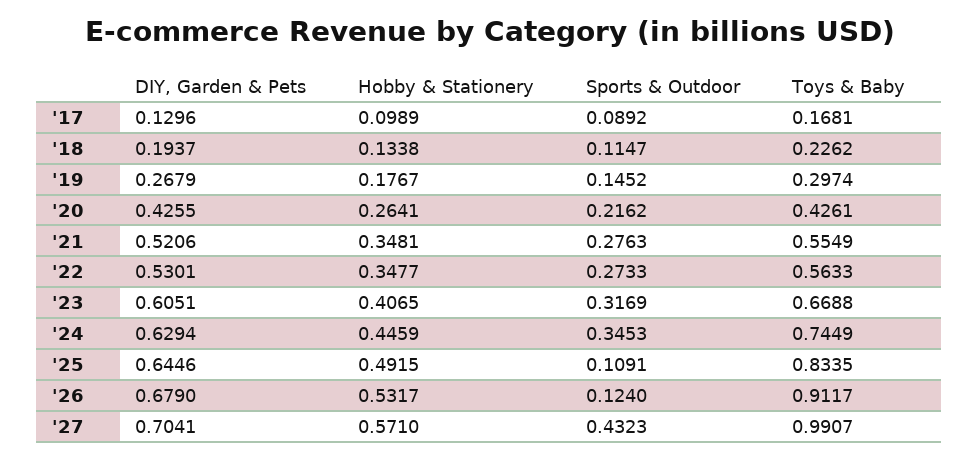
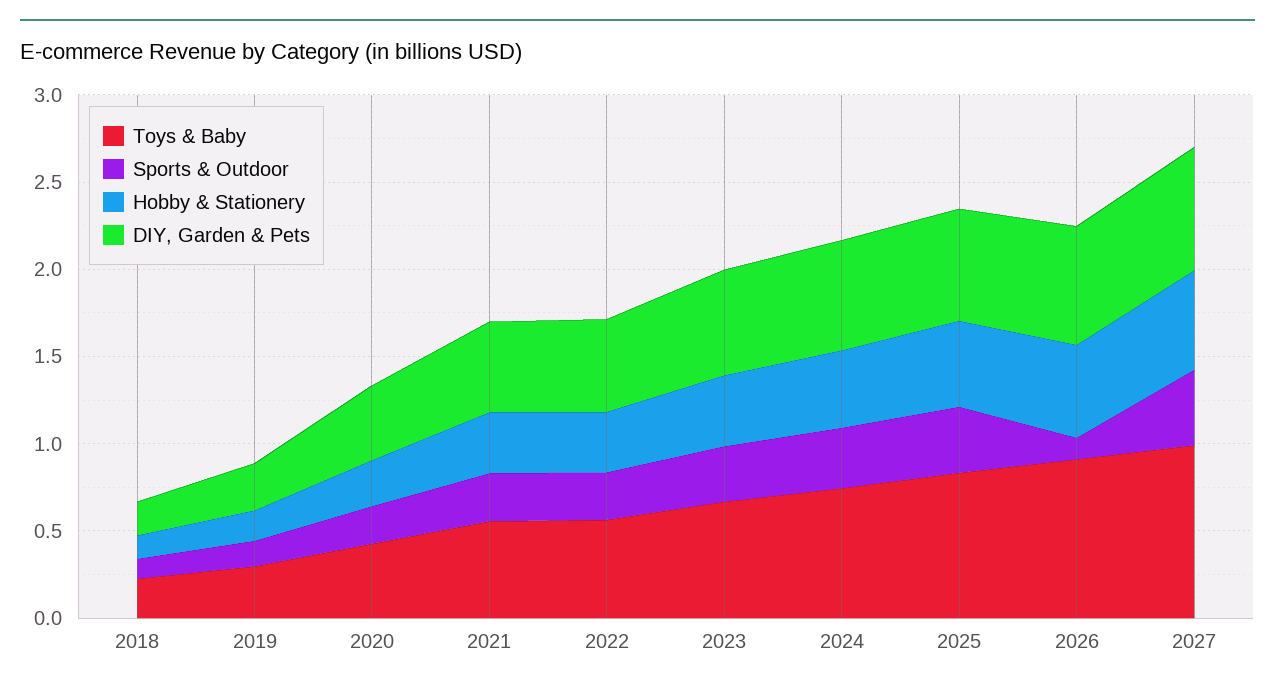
  {
    "DIY, Garden & Pets": {
-     "'17": 0.1296,
      "'18": 0.1937,
      "'19": 0.2679,
      "'20": 0.4255,
      "'21": 0.5206,
      "'22": 0.5301,
      "'23": 0.6051,
      "'24": 0.6294,
      "'25": 0.6446,
      "'26": 0.679,
      "'27": 0.7041
    },
    "Hobby & Stationery": {
-     "'17": 0.0989,
      "'18": 0.1338,
      "'19": 0.1767,
      "'20": 0.2641,
      "'21": 0.3481,
      "'22": 0.3477,
      "'23": 0.4065,
      "'24": 0.4459,
      "'25": 0.4915,
      "'26": 0.5317,
      "'27": 0.571
    },
    "Sports & Outdoor": {
-     "'17": 0.0892,
      "'18": 0.1147,
      "'19": 0.1452,
      "'20": 0.2162,
      "'21": 0.2763,
      "'22": 0.2733,
      "'23": 0.3169,
      "'24": 0.3453,
-     "'25": 0.1091,
+     "'25": 0.4,
      "'26": 0.124,
      "'27": 0.4323
    },
    "Toys & Baby": {
-     "'17": 0.1681,
      "'18": 0.2262,
      "'19": 0.2974,
      "'20": 0.4261,
      "'21": 0.5549,
      "'22": 0.5633,
      "'23": 0.6688,
      "'24": 0.7449,
      "'25": 0.8335,
      "'26": 0.9117,
      "'27": 0.9907
    }
  }

